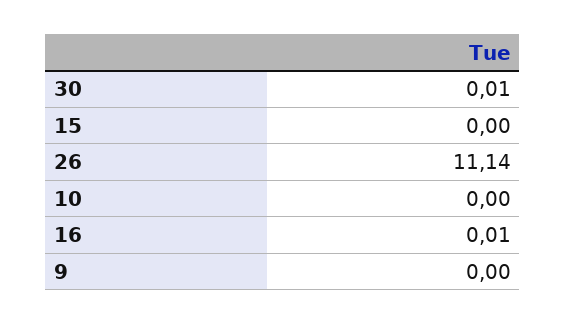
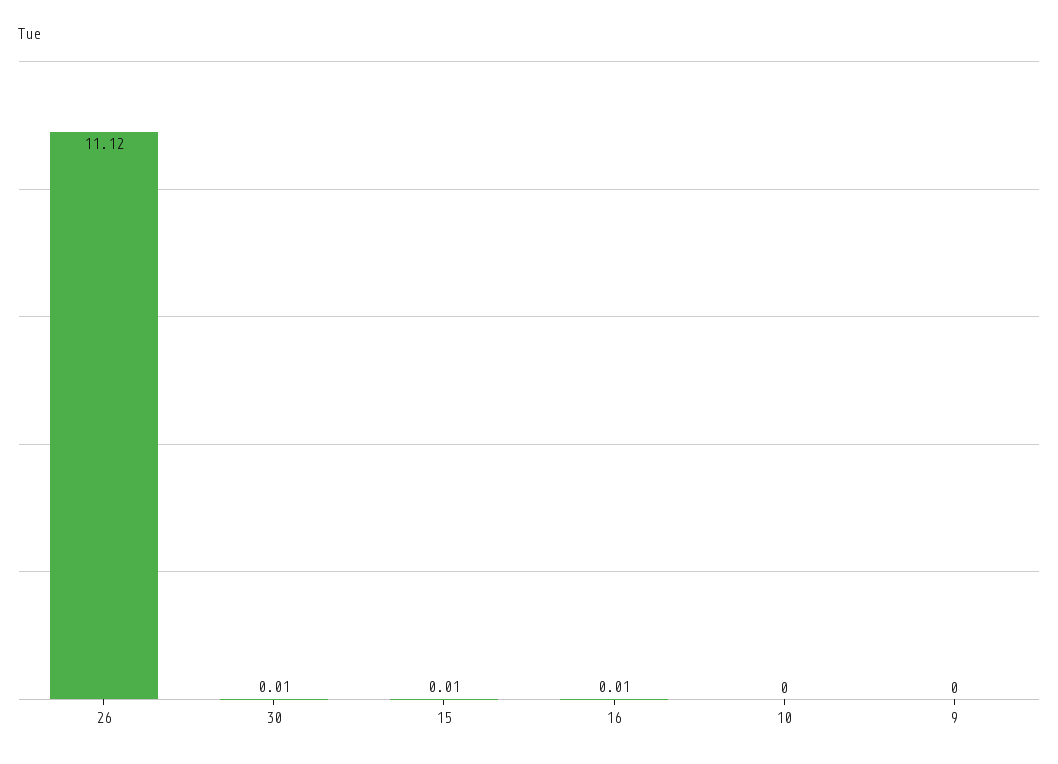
  {
    "30": 0.01,
-   "15": 0,
+   "15": 0.01,
-   "26": 11.14,
+   "26": 11.12,
    "10": 0,
    "16": 0.01,
    "9": 0
  }

